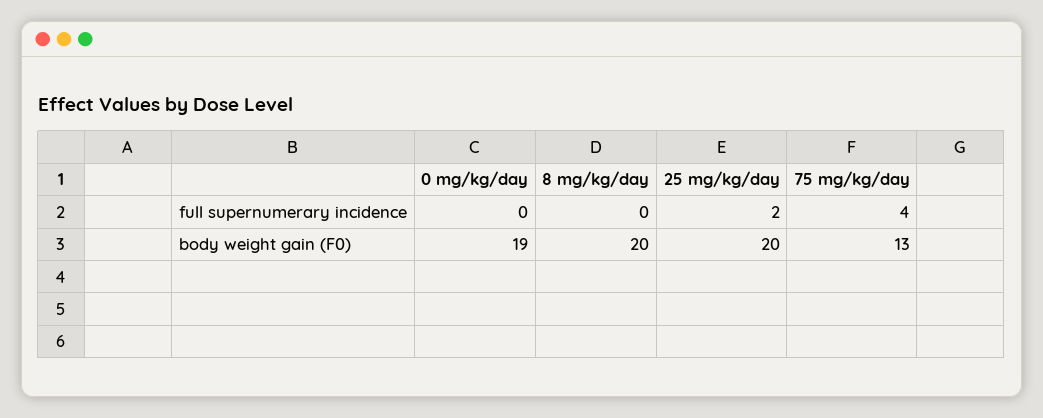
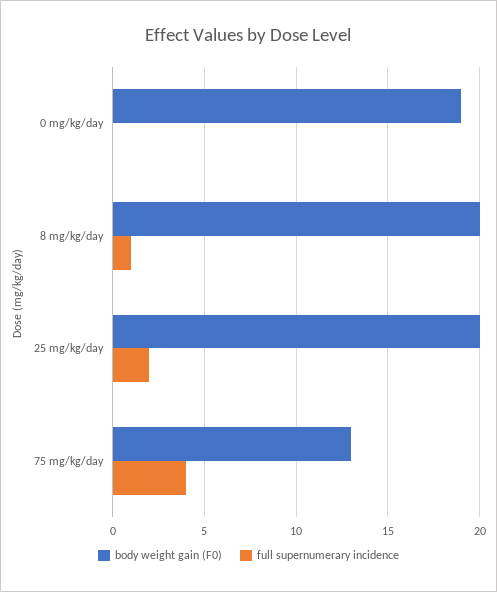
  {
    "full supernumerary incidence": {
      "0 mg/kg/day": 0,
-     "8 mg/kg/day": 0,
+     "8 mg/kg/day": 1,
      "25 mg/kg/day": 2,
      "75 mg/kg/day": 4
    },
    "body weight gain (F0)": {
      "0 mg/kg/day": 19,
      "8 mg/kg/day": 20,
      "25 mg/kg/day": 20,
      "75 mg/kg/day": 13
    }
  }

